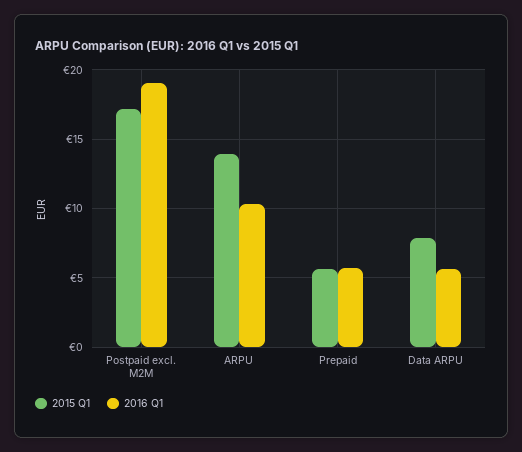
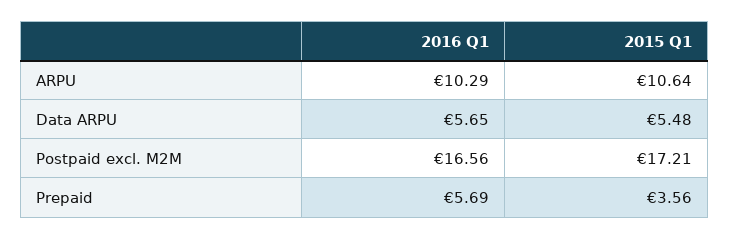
  {
    "2015 Q1": {
      "Postpaid excl. M2M": 17.21,
-     "ARPU": 14,
+     "ARPU": 10.64,
-     "Prepaid": 5.5,
+     "Prepaid": 3.56,
-     "Data ARPU": 8
+     "Data ARPU": 5.48
    },
    "2016 Q1": {
-     "Postpaid excl. M2M": 19,
+     "Postpaid excl. M2M": 16.56,
      "ARPU": 10.29,
      "Prepaid": 5.69,
      "Data ARPU": 5.65
    }
  }

